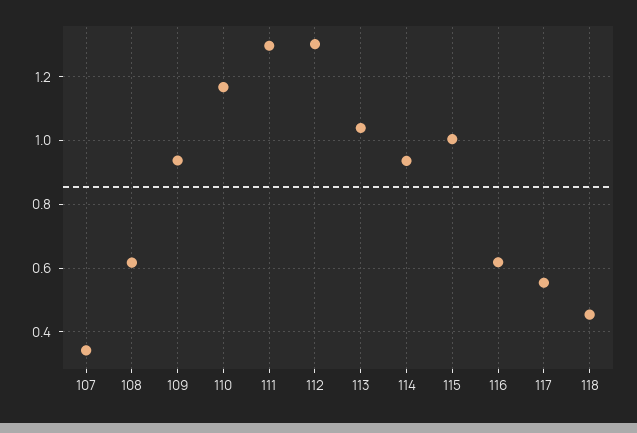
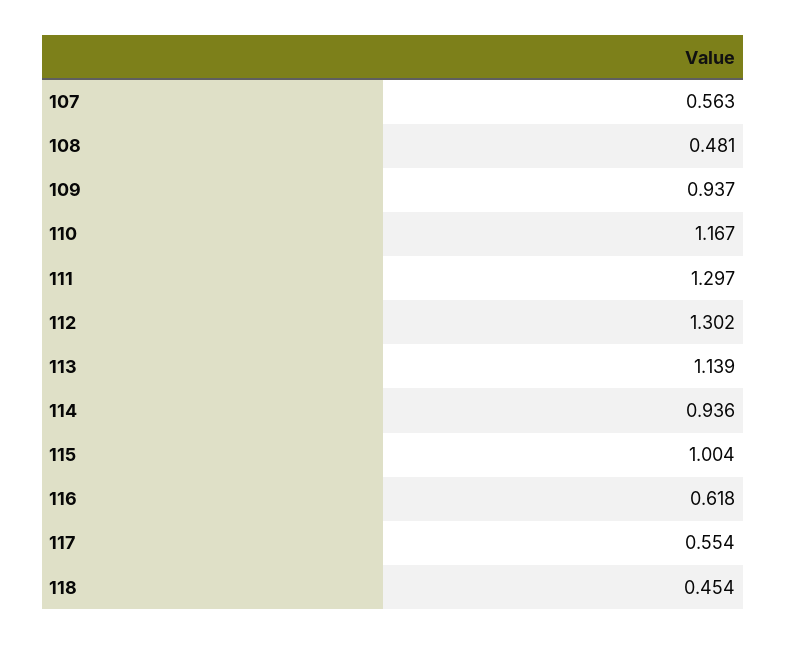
  {
-   "107": 0.34,
+   "107": 0.563,
-   "108": 0.62,
+   "108": 0.481,
    "109": 0.937,
    "110": 1.167,
    "111": 1.297,
    "112": 1.302,
-   "113": 1.04,
+   "113": 1.139,
    "114": 0.936,
    "115": 1.004,
    "116": 0.618,
    "117": 0.554,
    "118": 0.454
  }

